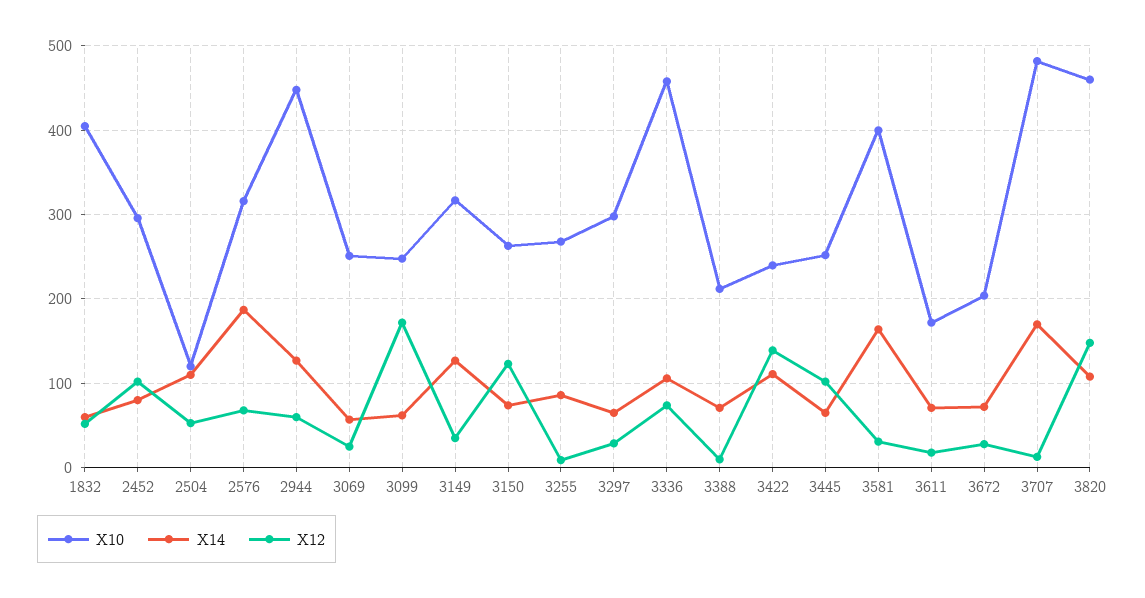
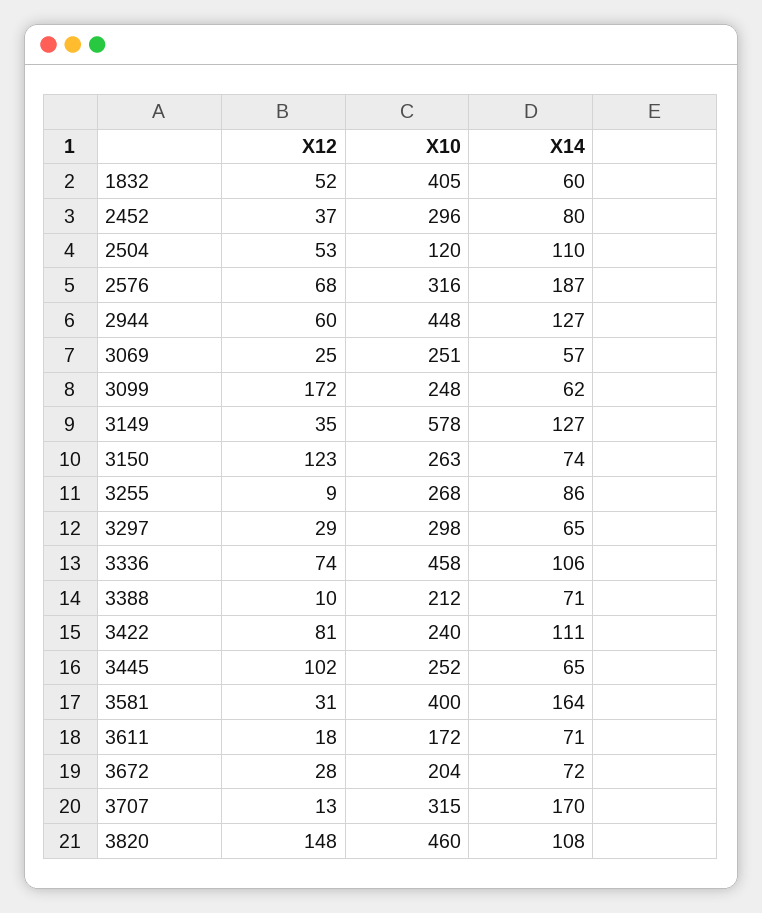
  {
    "X10": {
      "1832": 405,
      "2452": 296,
      "2504": 120,
      "2576": 316,
      "2944": 448,
      "3069": 251,
      "3099": 248,
-     "3149": 320,
+     "3149": 578,
      "3150": 263,
      "3255": 268,
      "3297": 298,
      "3336": 458,
      "3388": 212,
      "3422": 240,
      "3445": 252,
      "3581": 400,
      "3611": 172,
      "3672": 204,
-     "3707": 480,
+     "3707": 315,
      "3820": 460
    },
    "X14": {
      "1832": 60,
      "2452": 80,
      "2504": 110,
      "2576": 187,
      "2944": 127,
      "3069": 57,
      "3099": 62,
      "3149": 127,
      "3150": 74,
      "3255": 86,
      "3297": 65,
      "3336": 106,
      "3388": 71,
      "3422": 111,
      "3445": 65,
      "3581": 164,
      "3611": 71,
      "3672": 72,
      "3707": 170,
      "3820": 108
    },
    "X12": {
      "1832": 52,
-     "2452": 100,
+     "2452": 37,
      "2504": 53,
      "2576": 68,
      "2944": 60,
      "3069": 25,
      "3099": 172,
      "3149": 35,
      "3150": 123,
      "3255": 9,
      "3297": 29,
      "3336": 74,
      "3388": 10,
-     "3422": 140,
+     "3422": 81,
      "3445": 102,
      "3581": 31,
      "3611": 18,
      "3672": 28,
      "3707": 13,
      "3820": 148
    }
  }

